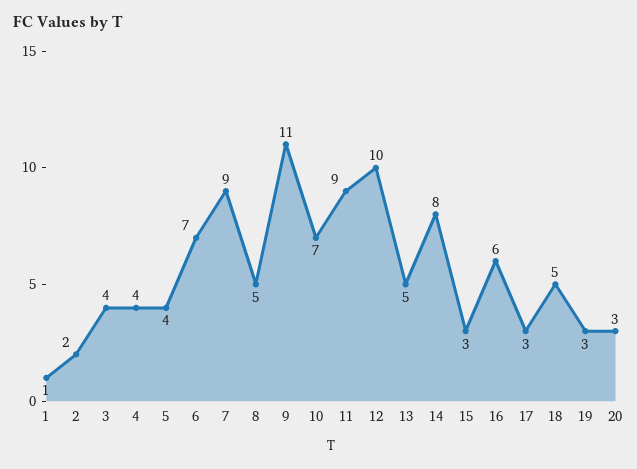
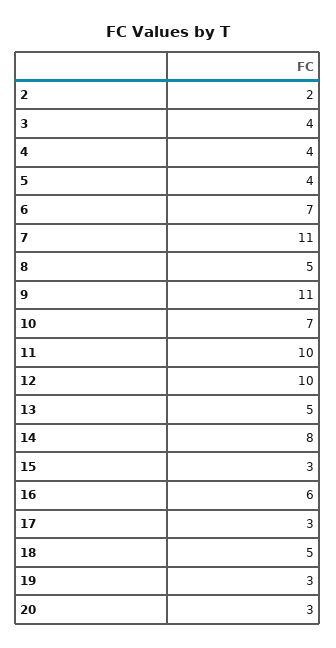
  {
-   "1": 1,
    "2": 2,
    "3": 4,
    "4": 4,
    "5": 4,
    "6": 7,
-   "7": 9,
+   "7": 11,
    "8": 5,
    "9": 11,
    "10": 7,
-   "11": 9,
+   "11": 10,
    "12": 10,
    "13": 5,
    "14": 8,
    "15": 3,
    "16": 6,
    "17": 3,
    "18": 5,
    "19": 3,
    "20": 3
  }

